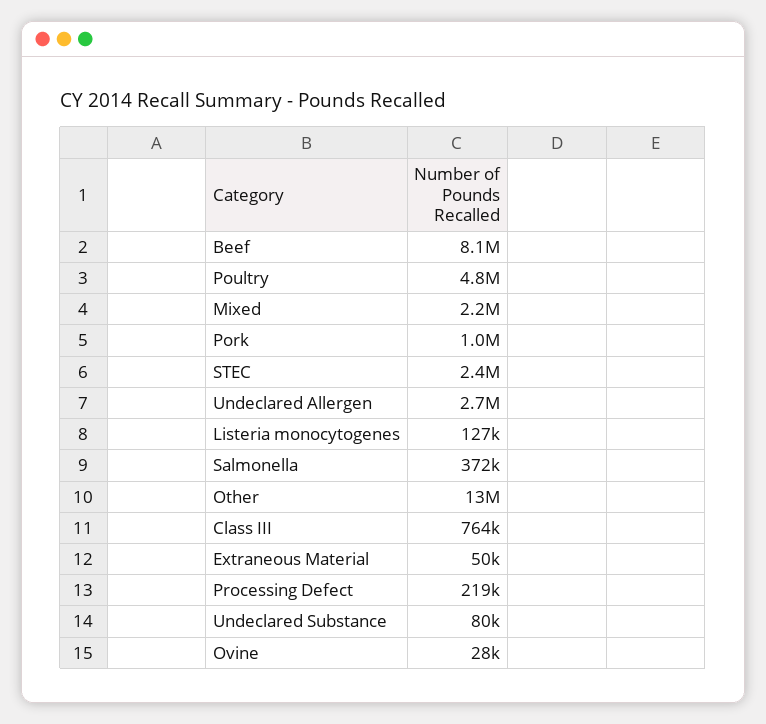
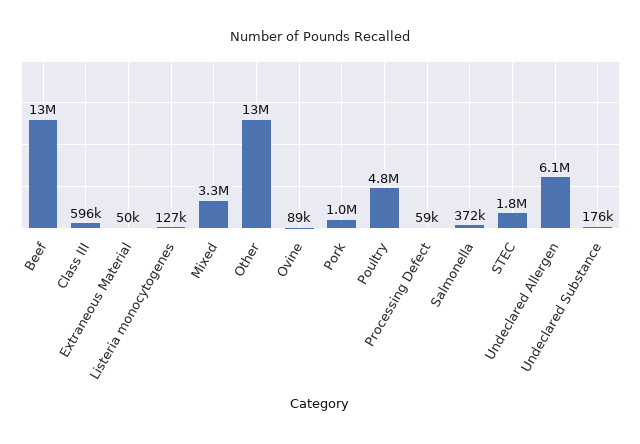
  {
-   "Beef": 8100000,
+   "Beef": 13000000,
    "Poultry": 4800000,
-   "Mixed": 2200000,
+   "Mixed": 3300000,
    "Pork": 1000000,
-   "STEC": 2400000,
+   "STEC": 1800000,
-   "Undeclared Allergen": 2700000,
+   "Undeclared Allergen": 6100000,
    "Listeria monocytogenes": 127000,
    "Salmonella": 372000,
    "Other": 13000000,
-   "Class III": 764000,
+   "Class III": 596000,
    "Extraneous Material": 50000,
-   "Processing Defect": 219000,
+   "Processing Defect": 59000,
-   "Undeclared Substance": 80000,
+   "Undeclared Substance": 176000,
-   "Ovine": 28000
+   "Ovine": 89000
  }

